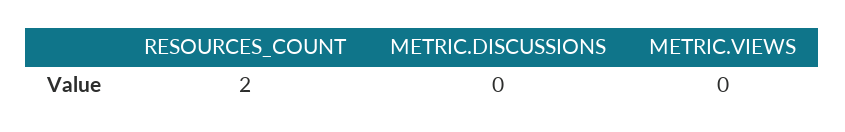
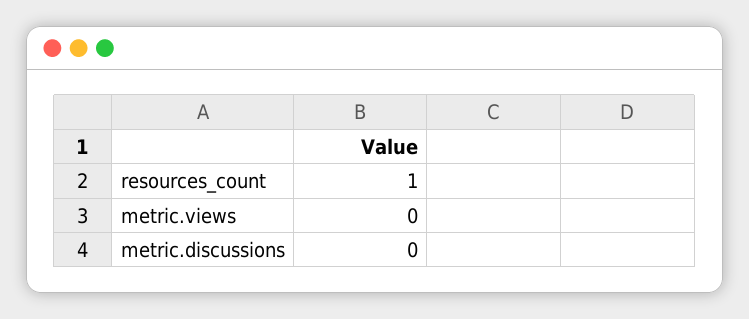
  {
-   "RESOURCES_COUNT": 2,
+   "RESOURCES_COUNT": 1,
    "METRIC.DISCUSSIONS": 0,
    "METRIC.VIEWS": 0
  }

